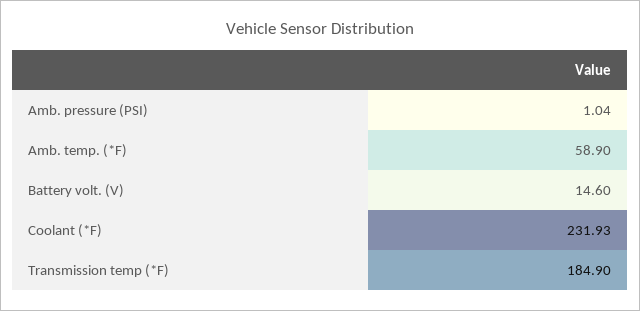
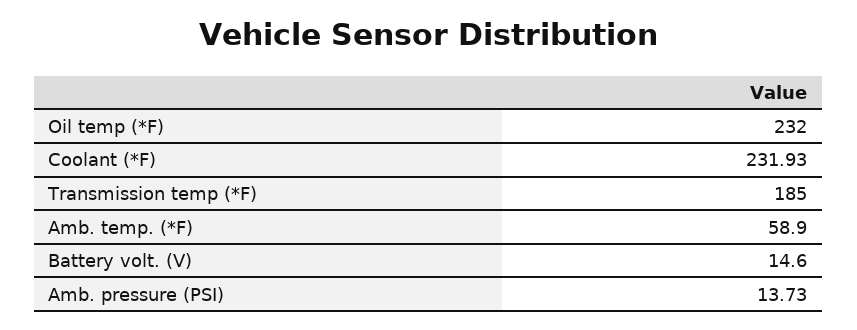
  {
-   "Amb. pressure (PSI)": 1.04,
+   "Amb. pressure (PSI)": 13.73,
    "Amb. temp. (*F)": 58.9,
    "Battery volt. (V)": 14.6,
    "Coolant (*F)": 231.93,
-   "Transmission temp (*F)": 184.9
+   "Transmission temp (*F)": 185,
+   "Oil temp (*F)": 232
  }

